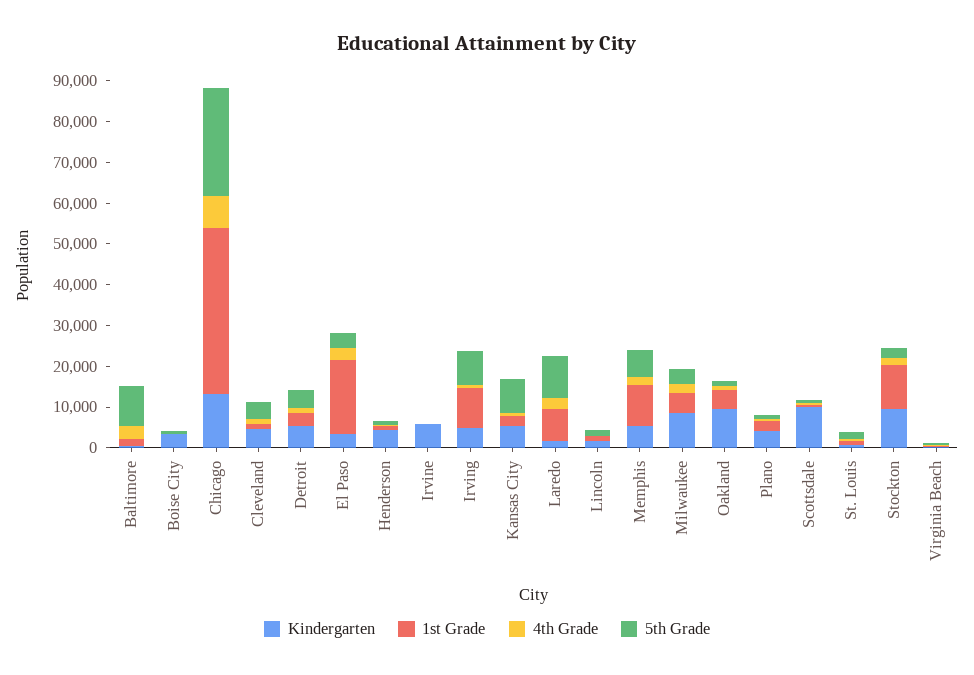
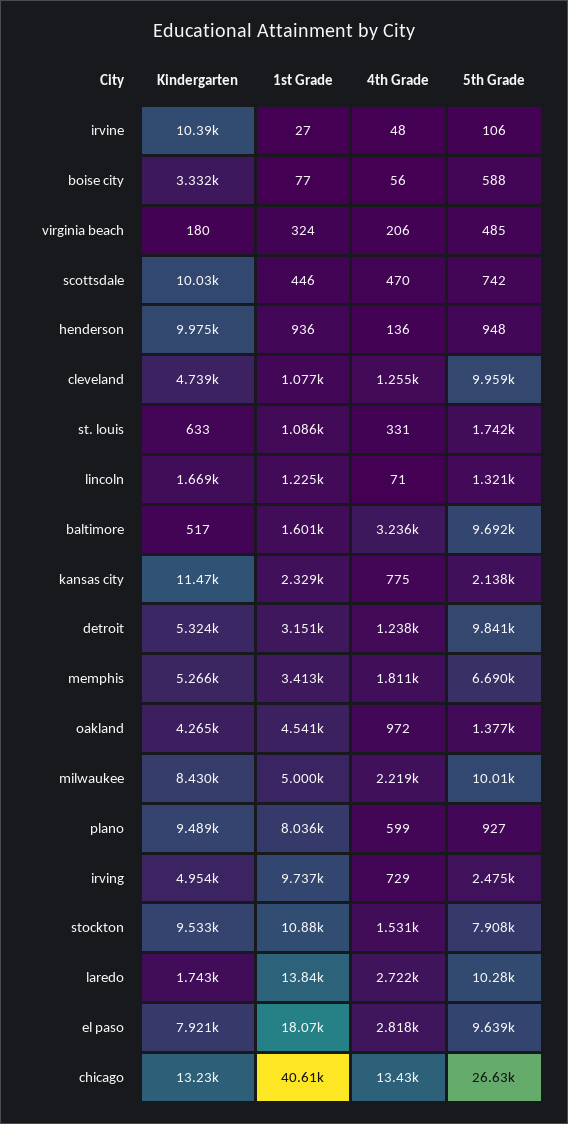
  {
    "Kindergarten": {
      "Baltimore": 517,
      "Boise City": 3332,
      "Chicago": 13230,
      "Cleveland": 4739,
      "Detroit": 5324,
-     "El Paso": 4000,
+     "El Paso": 7921,
-     "Henderson": 4000,
+     "Henderson": 9975,
-     "Irvine": 6000,
+     "Irvine": 10390,
      "Irving": 4954,
-     "Kansas City": 6000,
+     "Kansas City": 11470,
      "Laredo": 1743,
      "Lincoln": 1669,
      "Memphis": 5266,
      "Milwaukee": 8430,
-     "Oakland": 10000,
+     "Oakland": 4265,
-     "Plano": 4000,
+     "Plano": 9489,
      "Scottsdale": 10030,
      "St. Louis": 633,
      "Stockton": 9533,
      "Virginia Beach": 180
    },
    "1st Grade": {
      "Baltimore": 1601,
      "Boise City": 77,
      "Chicago": 40610,
      "Cleveland": 1077,
      "Detroit": 3151,
      "El Paso": 18070,
      "Henderson": 936,
      "Irvine": 27,
      "Irving": 9737,
      "Kansas City": 2329,
-     "Laredo": 8000,
+     "Laredo": 13840,
      "Lincoln": 1225,
-     "Memphis": 10000,
+     "Memphis": 3413,
      "Milwaukee": 5000,
      "Oakland": 4541,
-     "Plano": 2000,
+     "Plano": 8036,
      "Scottsdale": 446,
      "St. Louis": 1086,
      "Stockton": 10880,
      "Virginia Beach": 324
    },
    "4th Grade": {
      "Baltimore": 3236,
      "Boise City": 56,
-     "Chicago": 8000,
+     "Chicago": 13430,
      "Cleveland": 1255,
      "Detroit": 1238,
      "El Paso": 2818,
      "Henderson": 136,
      "Irvine": 48,
      "Irving": 729,
      "Kansas City": 775,
      "Laredo": 2722,
      "Lincoln": 71,
      "Memphis": 1811,
      "Milwaukee": 2219,
      "Oakland": 972,
      "Plano": 599,
      "Scottsdale": 470,
      "St. Louis": 331,
      "Stockton": 1531,
      "Virginia Beach": 206
    },
    "5th Grade": {
      "Baltimore": 9692,
      "Boise City": 588,
      "Chicago": 26630,
-     "Cleveland": 4000,
+     "Cleveland": 9959,
-     "Detroit": 4000,
+     "Detroit": 9841,
-     "El Paso": 4000,
+     "El Paso": 9639,
      "Henderson": 948,
      "Irvine": 106,
-     "Irving": 8000,
+     "Irving": 2475,
-     "Kansas City": 8000,
+     "Kansas City": 2138,
      "Laredo": 10280,
      "Lincoln": 1321,
      "Memphis": 6690,
-     "Milwaukee": 4000,
+     "Milwaukee": 10010,
      "Oakland": 1377,
      "Plano": 927,
      "Scottsdale": 742,
      "St. Louis": 1742,
-     "Stockton": 2000,
+     "Stockton": 7908,
      "Virginia Beach": 485
    }
  }

